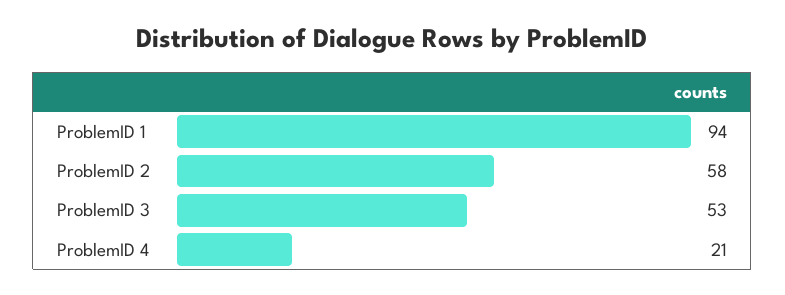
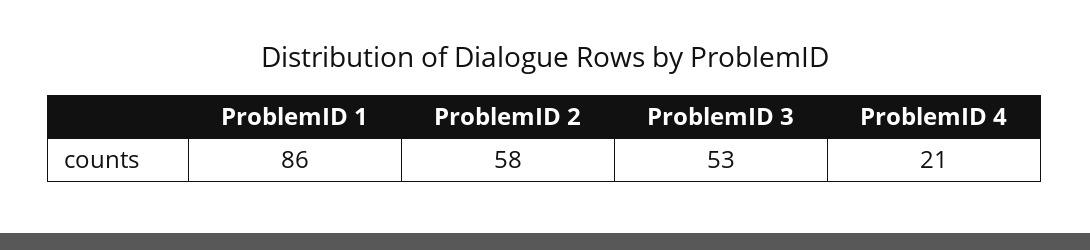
  {
-   "ProblemID 1": 94,
+   "ProblemID 1": 86,
    "ProblemID 2": 58,
    "ProblemID 3": 53,
    "ProblemID 4": 21
  }

